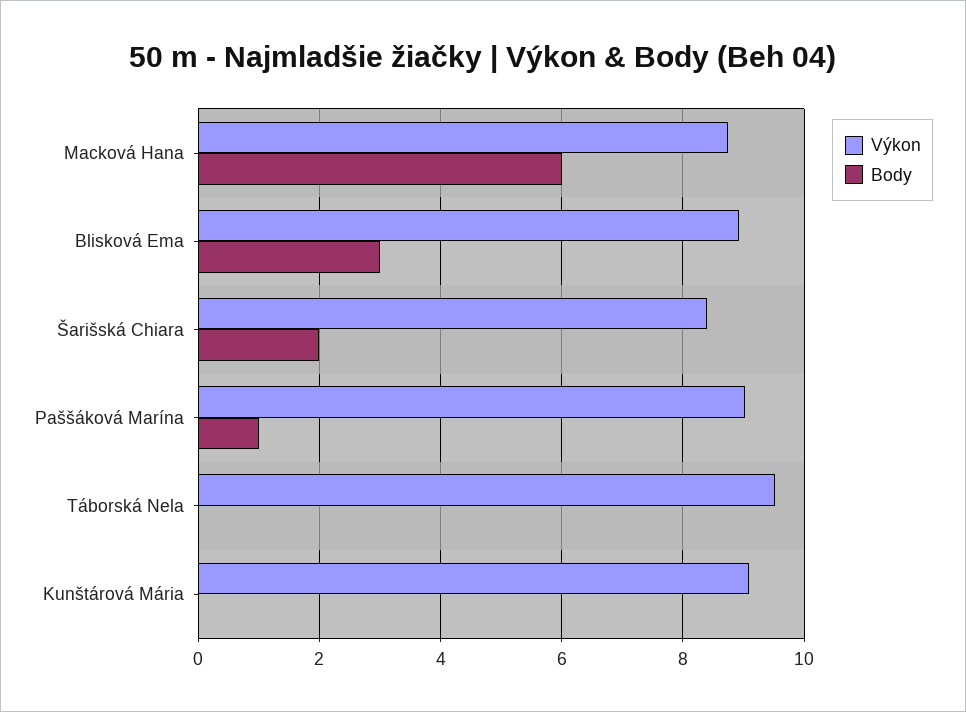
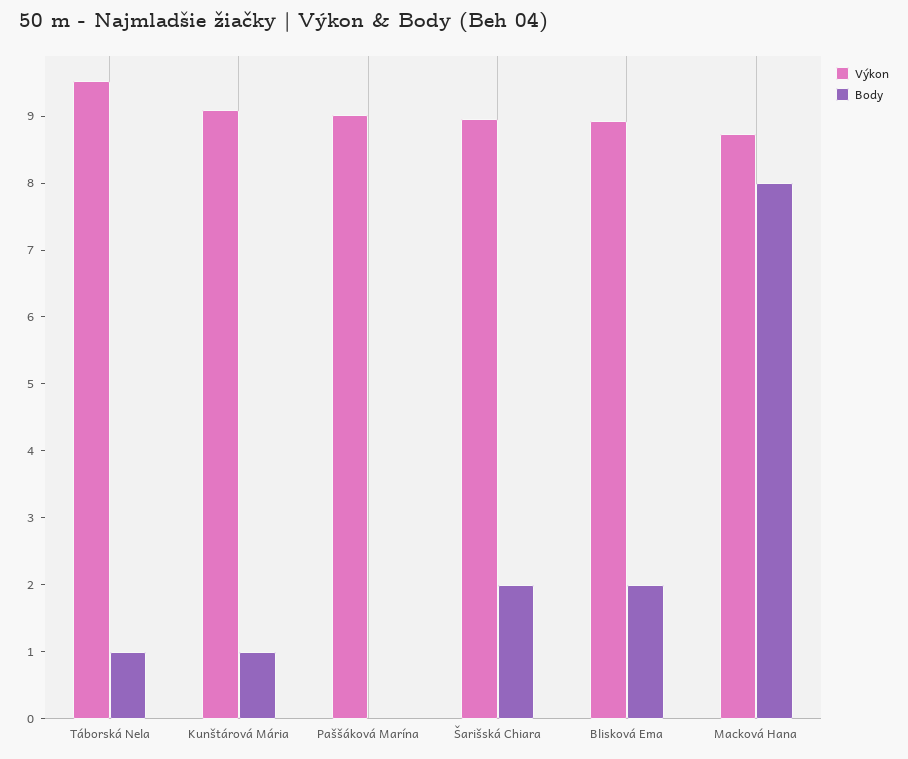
  {
    "Výkon": {
      "Macková Hana": 8.8,
      "Blisková Ema": 9,
-     "Šarišská Chiara": 8.4,
+     "Šarišská Chiara": 9,
      "Paššáková Marína": 9,
      "Táborská Nela": 9.6,
      "Kunštárová Mária": 9
    },
    "Body": {
-     "Macková Hana": 6,
+     "Macková Hana": 8,
-     "Blisková Ema": 3,
+     "Blisková Ema": 2,
      "Šarišská Chiara": 2,
-     "Paššáková Marína": 1,
+     "Paššáková Marína": 0,
-     "Táborská Nela": 0,
+     "Táborská Nela": 1,
-     "Kunštárová Mária": 0
+     "Kunštárová Mária": 1
    }
  }

